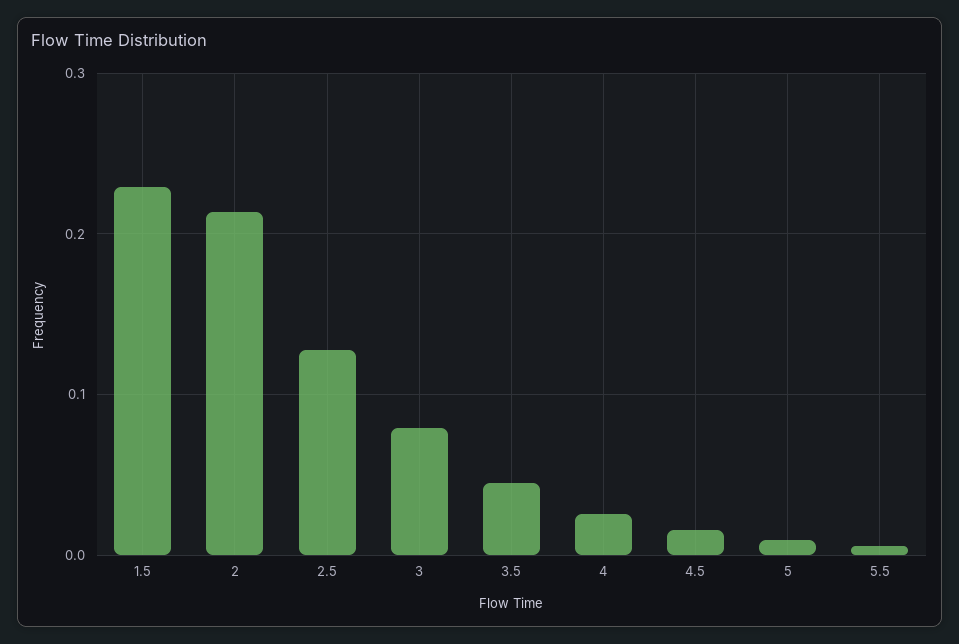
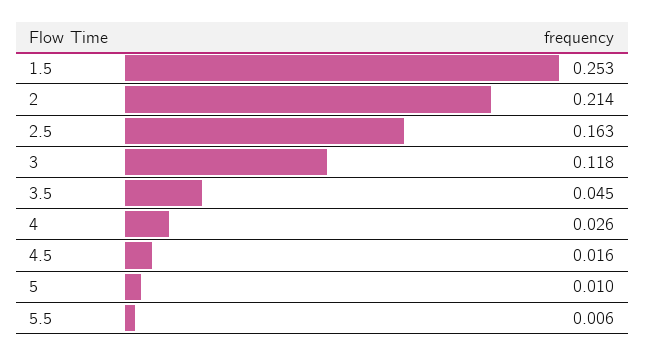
  {
-   "1.5": 0.23,
+   "1.5": 0.253,
    "2": 0.214,
-   "2.5": 0.13,
+   "2.5": 0.163,
-   "3": 0.08,
+   "3": 0.118,
    "3.5": 0.045,
    "4": 0.026,
    "4.5": 0.016,
    "5": 0.01,
    "5.5": 0.006
  }

